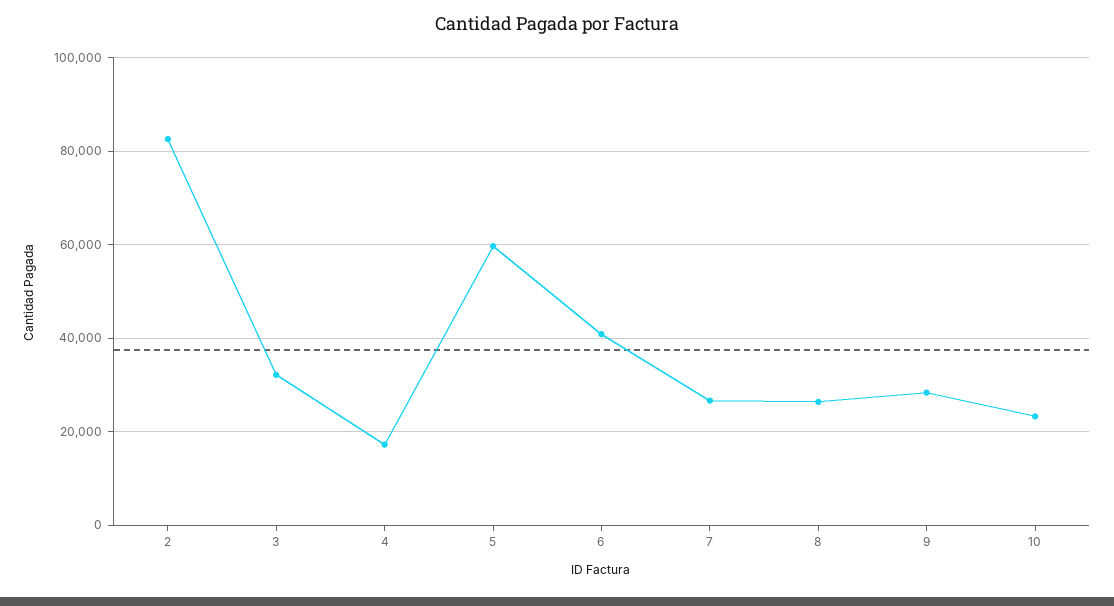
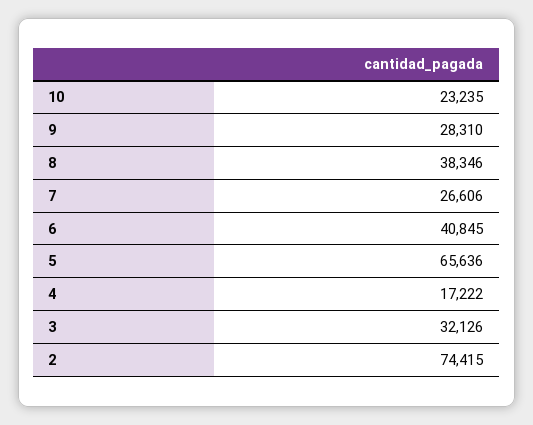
  {
-   "2": 82000,
+   "2": 74415,
    "3": 32126,
    "4": 17222,
-   "5": 60000,
+   "5": 65636,
    "6": 40845,
    "7": 26606,
-   "8": 26000,
+   "8": 38346,
    "9": 28310,
    "10": 23235
  }

